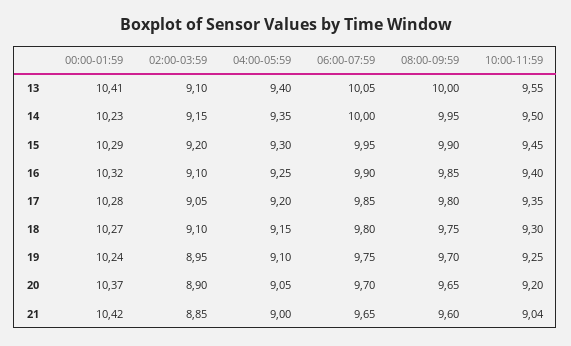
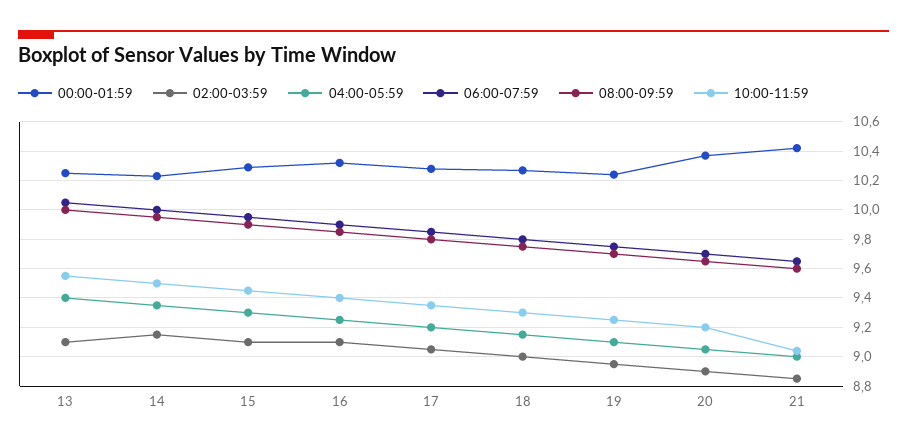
  {
    "00:00-01:59": {
-     "13": 10.41,
+     "13": 10.25,
      "14": 10.23,
      "15": 10.29,
      "16": 10.32,
      "17": 10.28,
      "18": 10.27,
      "19": 10.24,
      "20": 10.37,
      "21": 10.42
    },
    "02:00-03:59": {
      "13": 9.1,
      "14": 9.15,
-     "15": 9.2,
+     "15": 9.1,
      "16": 9.1,
      "17": 9.05,
-     "18": 9.1,
+     "18": 9,
      "19": 8.95,
      "20": 8.9,
      "21": 8.85
    },
    "04:00-05:59": {
      "13": 9.4,
      "14": 9.35,
      "15": 9.3,
      "16": 9.25,
      "17": 9.2,
      "18": 9.15,
      "19": 9.1,
      "20": 9.05,
      "21": 9
    },
    "06:00-07:59": {
      "13": 10.05,
      "14": 10,
      "15": 9.95,
      "16": 9.9,
      "17": 9.85,
      "18": 9.8,
      "19": 9.75,
      "20": 9.7,
      "21": 9.65
    },
    "08:00-09:59": {
      "13": 10,
      "14": 9.95,
      "15": 9.9,
      "16": 9.85,
      "17": 9.8,
      "18": 9.75,
      "19": 9.7,
      "20": 9.65,
      "21": 9.6
    },
    "10:00-11:59": {
      "13": 9.55,
      "14": 9.5,
      "15": 9.45,
      "16": 9.4,
      "17": 9.35,
      "18": 9.3,
      "19": 9.25,
      "20": 9.2,
      "21": 9.04
    }
  }

